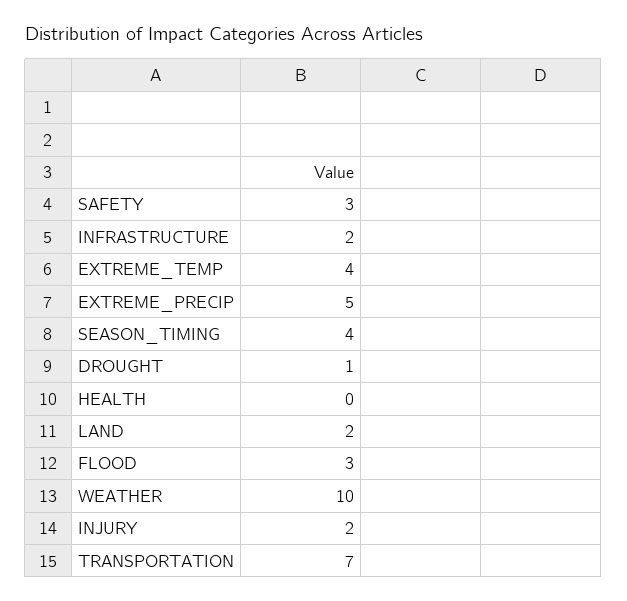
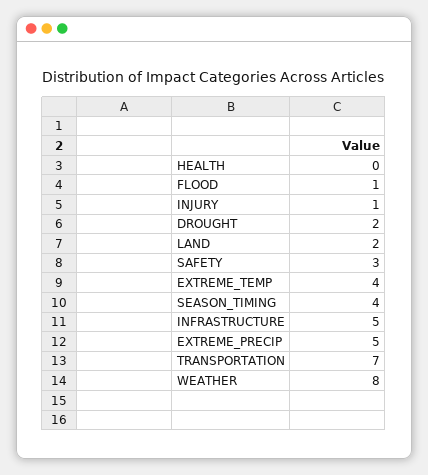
  {
    "SAFETY": 3,
-   "INFRASTRUCTURE": 2,
+   "INFRASTRUCTURE": 5,
    "EXTREME_TEMP": 4,
    "EXTREME_PRECIP": 5,
    "SEASON_TIMING": 4,
-   "DROUGHT": 1,
+   "DROUGHT": 2,
    "HEALTH": 0,
    "LAND": 2,
-   "FLOOD": 3,
+   "FLOOD": 1,
-   "WEATHER": 10,
+   "WEATHER": 8,
-   "INJURY": 2,
+   "INJURY": 1,
    "TRANSPORTATION": 7
  }

